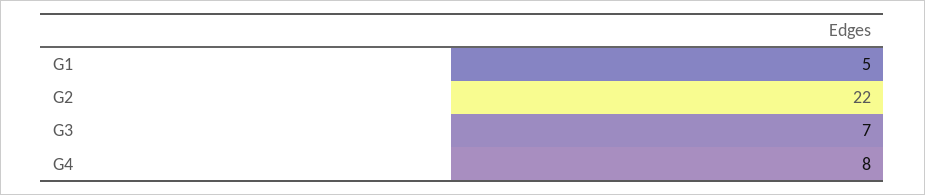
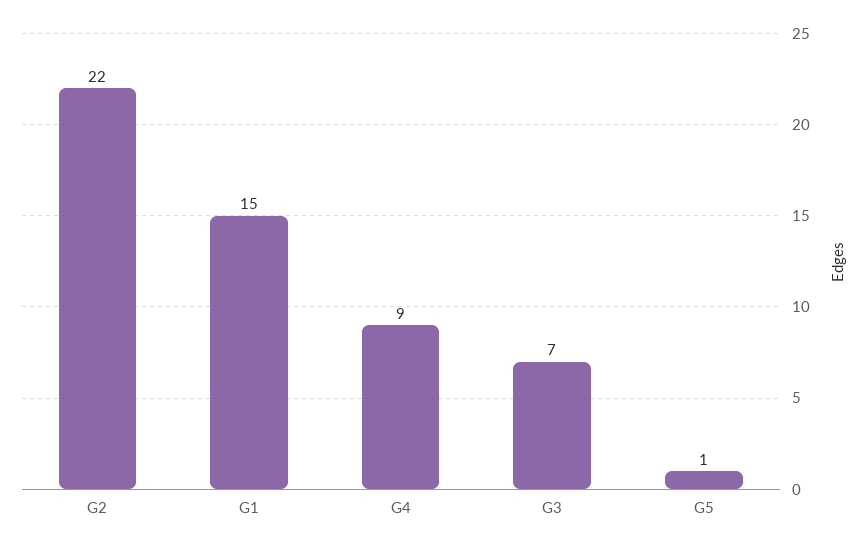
  {
-   "G1": 5,
+   "G1": 15,
    "G2": 22,
    "G3": 7,
-   "G4": 8
+   "G4": 9,
+   "G5": 1
  }

